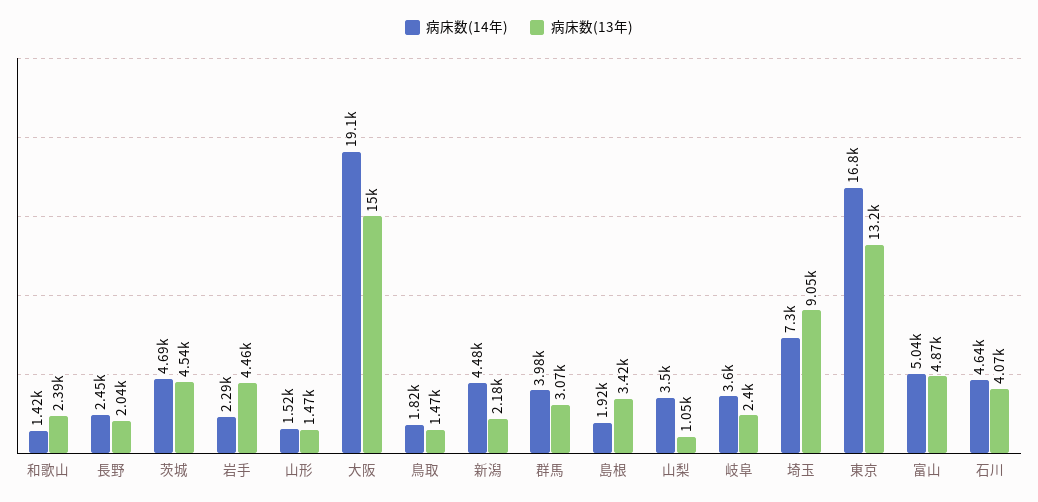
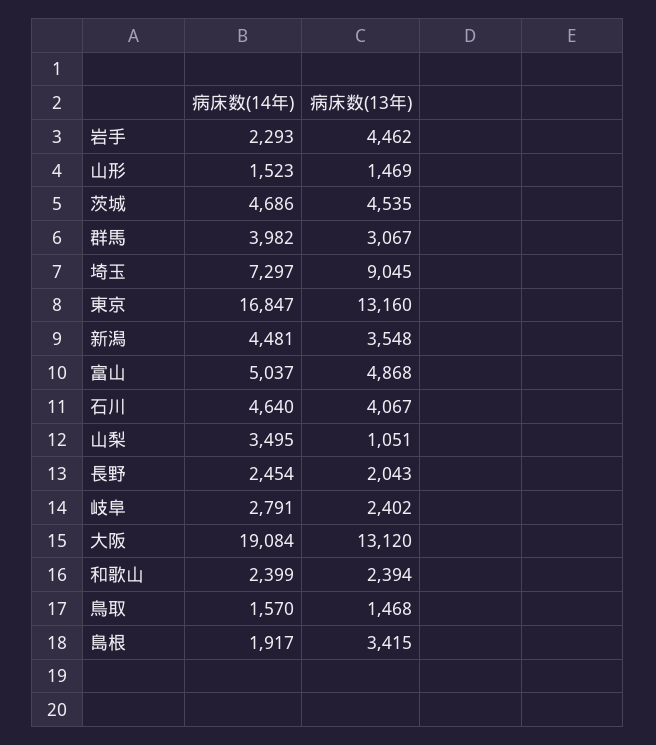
  {
    "病床数(14年)": {
-     "和歌山": 1420,
+     "和歌山": 2399,
      "長野": 2454,
      "茨城": 4686,
      "岩手": 2293,
      "山形": 1523,
      "大阪": 19084,
-     "鳥取": 1820,
+     "鳥取": 1570,
      "新潟": 4481,
      "群馬": 3982,
      "島根": 1917,
      "山梨": 3495,
-     "岐阜": 3600,
+     "岐阜": 2791,
      "埼玉": 7297,
      "東京": 16847,
      "富山": 5037,
      "石川": 4640
    },
    "病床数(13年)": {
      "和歌山": 2394,
      "長野": 2043,
      "茨城": 4535,
      "岩手": 4462,
      "山形": 1469,
-     "大阪": 15000,
+     "大阪": 13120,
      "鳥取": 1468,
-     "新潟": 2180,
+     "新潟": 3548,
      "群馬": 3067,
      "島根": 3415,
      "山梨": 1051,
      "岐阜": 2402,
      "埼玉": 9045,
      "東京": 13160,
      "富山": 4868,
      "石川": 4067
    }
  }

